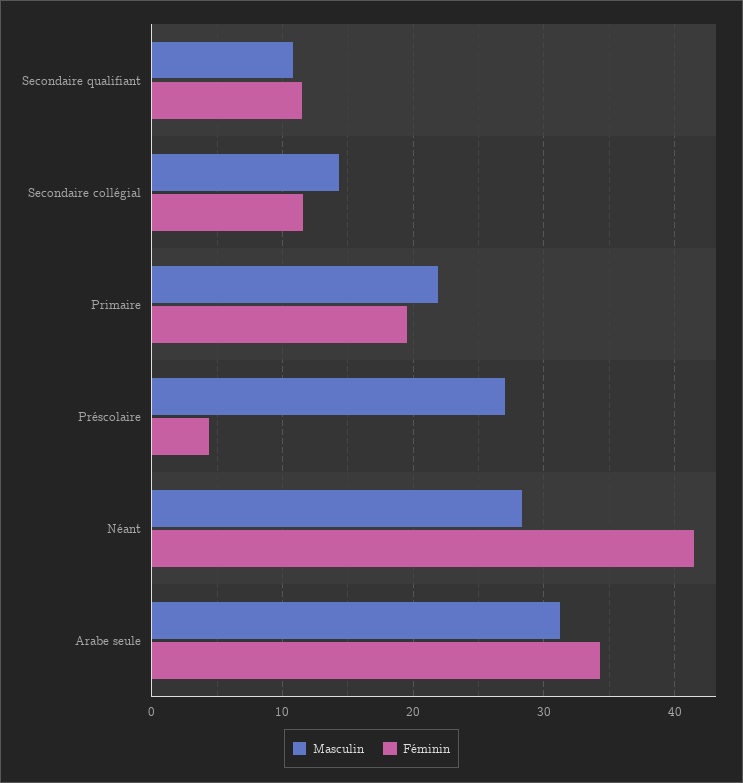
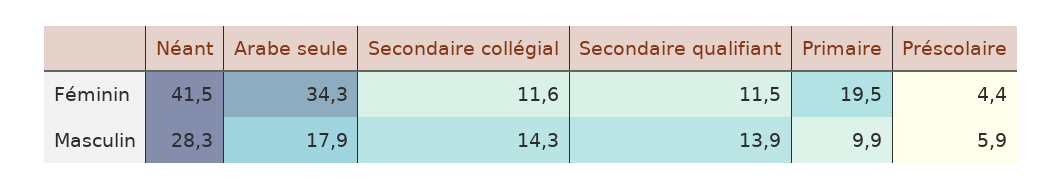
  {
    "Masculin": {
-     "Secondaire qualifiant": 11,
+     "Secondaire qualifiant": 13.9,
      "Secondaire collégial": 14.3,
-     "Primaire": 22,
+     "Primaire": 9.9,
-     "Préscolaire": 27,
+     "Préscolaire": 5.9,
      "Néant": 28.3,
-     "Arabe seule": 31
+     "Arabe seule": 17.9
    },
    "Féminin": {
      "Secondaire qualifiant": 11.5,
      "Secondaire collégial": 11.6,
      "Primaire": 19.5,
      "Préscolaire": 4.4,
      "Néant": 41.5,
      "Arabe seule": 34.3
    }
  }

